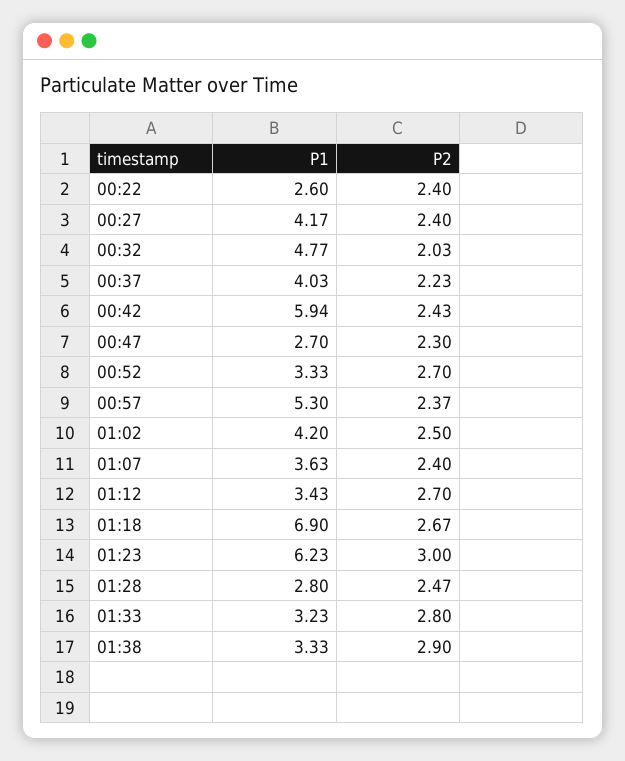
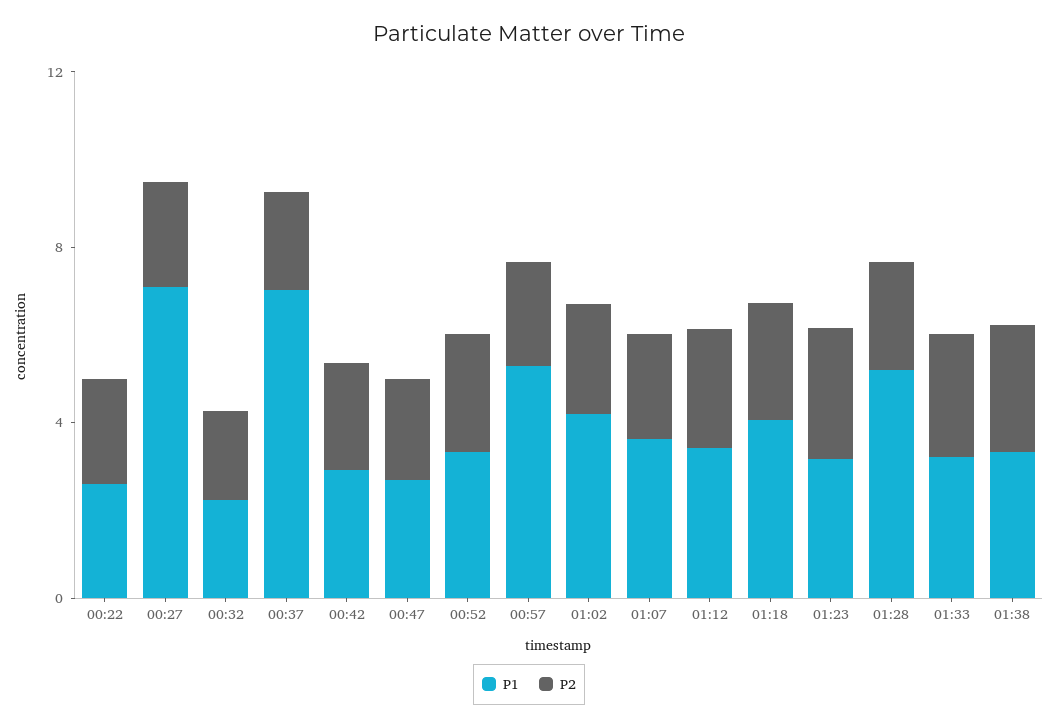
  {
    "P1": {
      "00:22": 2.6,
-     "00:27": 4.17,
+     "00:27": 7,
-     "00:32": 4.77,
+     "00:32": 2,
-     "00:37": 4.03,
+     "00:37": 7,
-     "00:42": 5.94,
+     "00:42": 3,
      "00:47": 2.7,
      "00:52": 3.33,
      "00:57": 5.3,
      "01:02": 4.2,
      "01:07": 3.63,
      "01:12": 3.43,
-     "01:18": 6.9,
+     "01:18": 4,
-     "01:23": 6.23,
+     "01:23": 3,
-     "01:28": 2.8,
+     "01:28": 5,
      "01:33": 3.23,
      "01:38": 3.33
    },
    "P2": {
      "00:22": 2.4,
      "00:27": 2.4,
      "00:32": 2.03,
      "00:37": 2.23,
      "00:42": 2.43,
      "00:47": 2.3,
      "00:52": 2.7,
      "00:57": 2.37,
      "01:02": 2.5,
      "01:07": 2.4,
      "01:12": 2.7,
      "01:18": 2.67,
      "01:23": 3,
      "01:28": 2.47,
      "01:33": 2.8,
      "01:38": 2.9
    }
  }

